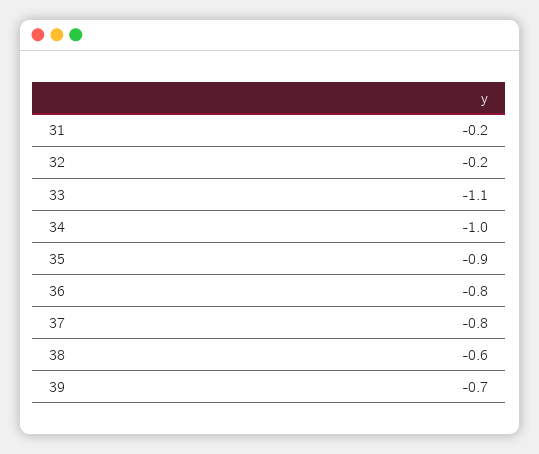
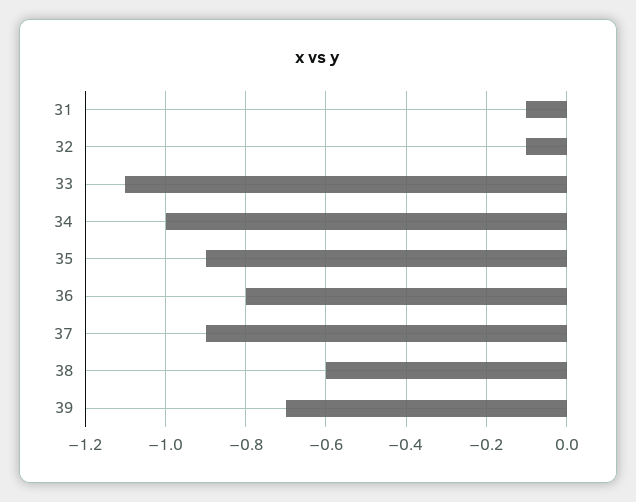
  {
-   "31": -0.2,
+   "31": -0.1,
-   "32": -0.2,
+   "32": -0.1,
    "33": -1.1,
    "34": -1,
    "35": -0.9,
    "36": -0.8,
-   "37": -0.8,
+   "37": -0.9,
    "38": -0.6,
    "39": -0.7
  }

